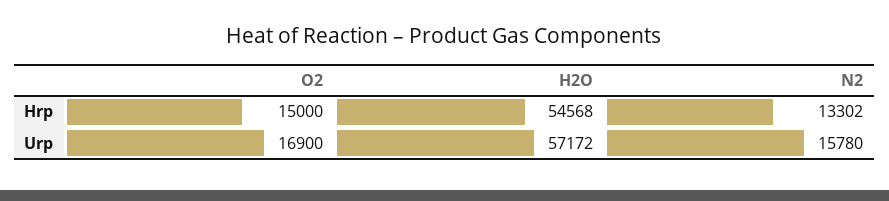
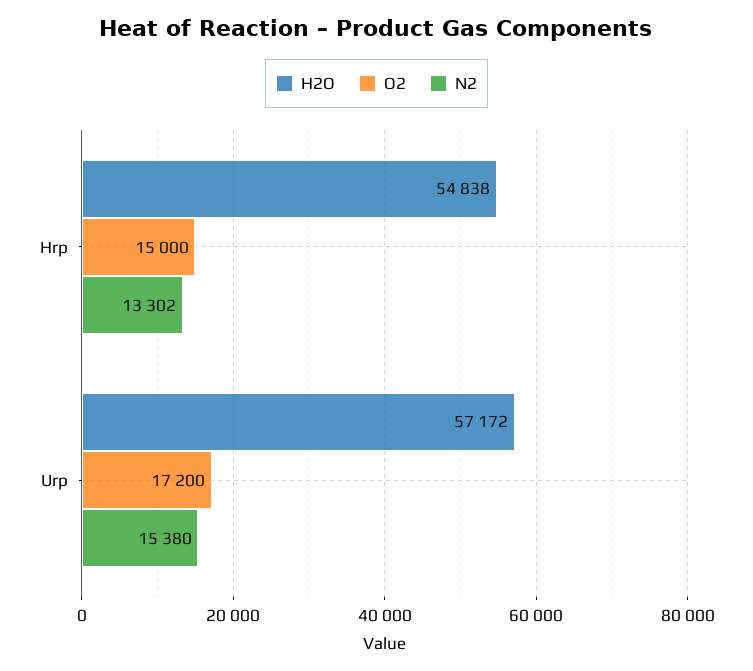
  {
    "O2": {
      "Hrp": 15000,
-     "Urp": 16900
+     "Urp": 17200
    },
    "H2O": {
-     "Hrp": 54568,
+     "Hrp": 54838,
      "Urp": 57172
    },
    "N2": {
      "Hrp": 13302,
-     "Urp": 15780
+     "Urp": 15380
    }
  }

